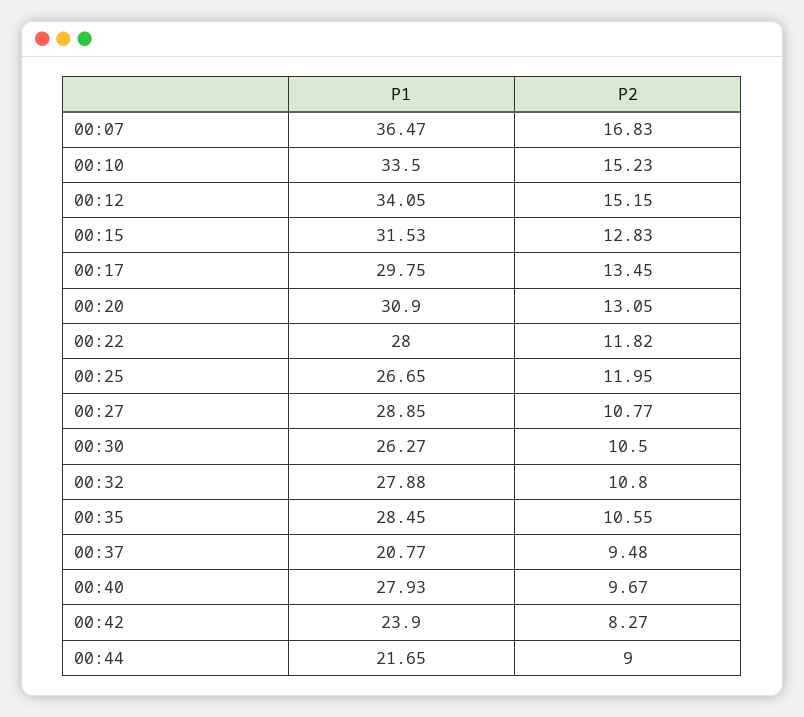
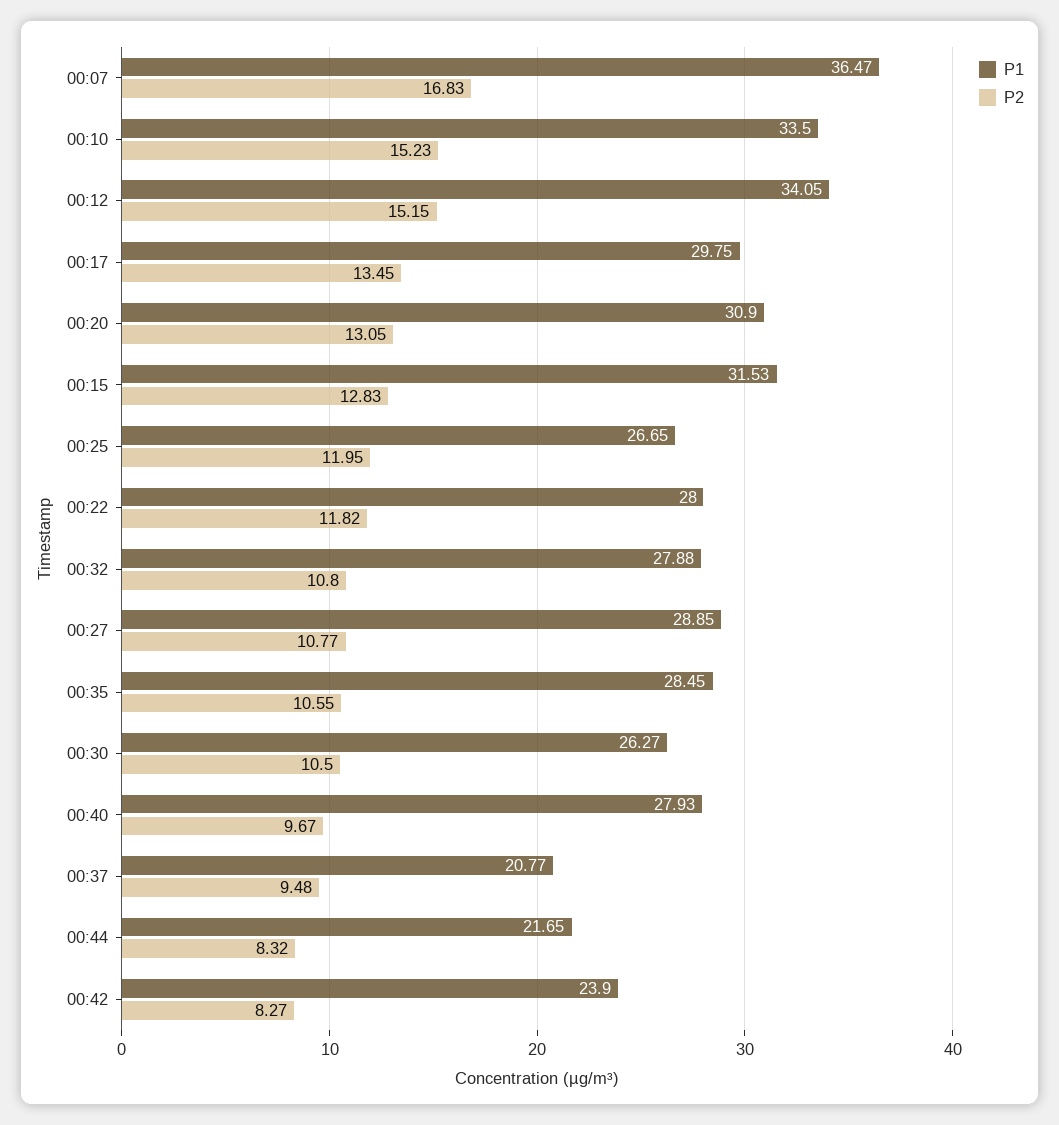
  {
    "P1": {
      "00:07": 36.47,
      "00:10": 33.5,
      "00:12": 34.05,
      "00:15": 31.53,
      "00:17": 29.75,
      "00:20": 30.9,
      "00:22": 28,
      "00:25": 26.65,
      "00:27": 28.85,
      "00:30": 26.27,
      "00:32": 27.88,
      "00:35": 28.45,
      "00:37": 20.77,
      "00:40": 27.93,
      "00:42": 23.9,
      "00:44": 21.65
    },
    "P2": {
      "00:07": 16.83,
      "00:10": 15.23,
      "00:12": 15.15,
      "00:15": 12.83,
      "00:17": 13.45,
      "00:20": 13.05,
      "00:22": 11.82,
      "00:25": 11.95,
      "00:27": 10.77,
      "00:30": 10.5,
      "00:32": 10.8,
      "00:35": 10.55,
      "00:37": 9.48,
      "00:40": 9.67,
      "00:42": 8.27,
-     "00:44": 9
+     "00:44": 8.32
    }
  }

